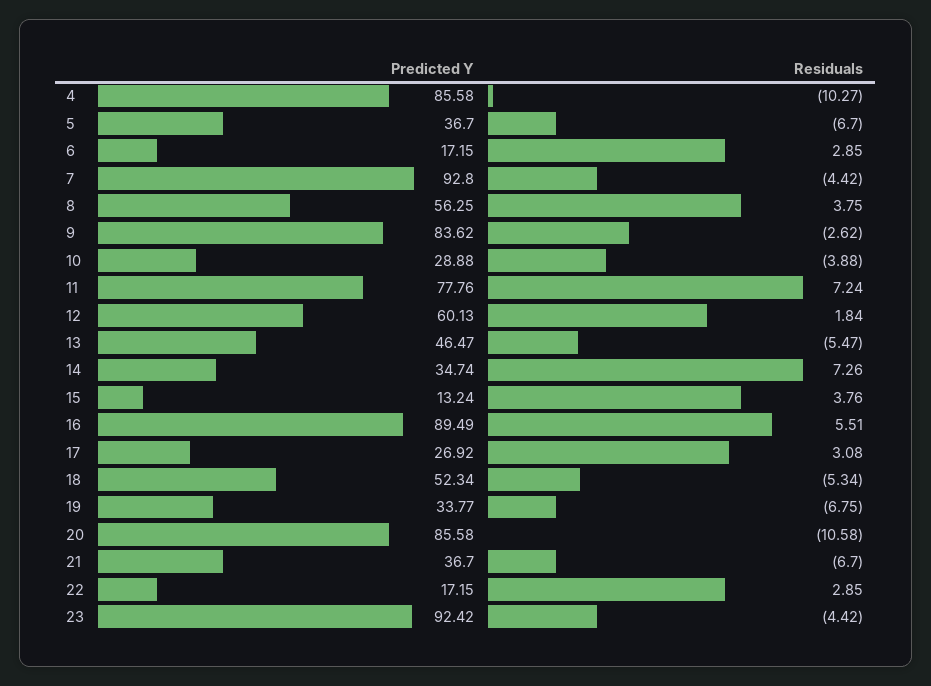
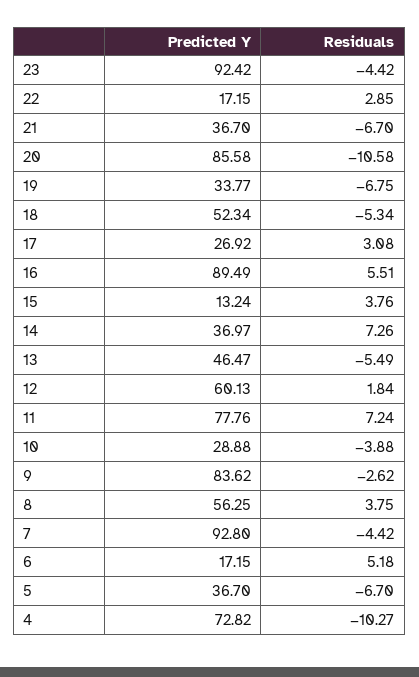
  {
    "Predicted Y": {
-     "4": 85.58,
+     "4": 72.82,
      "5": 36.7,
      "6": 17.15,
      "7": 92.8,
      "8": 56.25,
      "9": 83.62,
      "10": 28.88,
      "11": 77.76,
      "12": 60.13,
      "13": 46.47,
-     "14": 34.74,
+     "14": 36.97,
      "15": 13.24,
      "16": 89.49,
      "17": 26.92,
      "18": 52.34,
      "19": 33.77,
      "20": 85.58,
      "21": 36.7,
      "22": 17.15,
      "23": 92.42
    },
    "Residuals": {
      "4": -10.27,
      "5": -6.7,
-     "6": 2.85,
+     "6": 5.18,
      "7": -4.42,
      "8": 3.75,
      "9": -2.62,
      "10": -3.88,
      "11": 7.24,
      "12": 1.84,
-     "13": -5.47,
+     "13": -5.49,
      "14": 7.26,
      "15": 3.76,
      "16": 5.51,
      "17": 3.08,
      "18": -5.34,
      "19": -6.75,
      "20": -10.58,
      "21": -6.7,
      "22": 2.85,
      "23": -4.42
    }
  }

